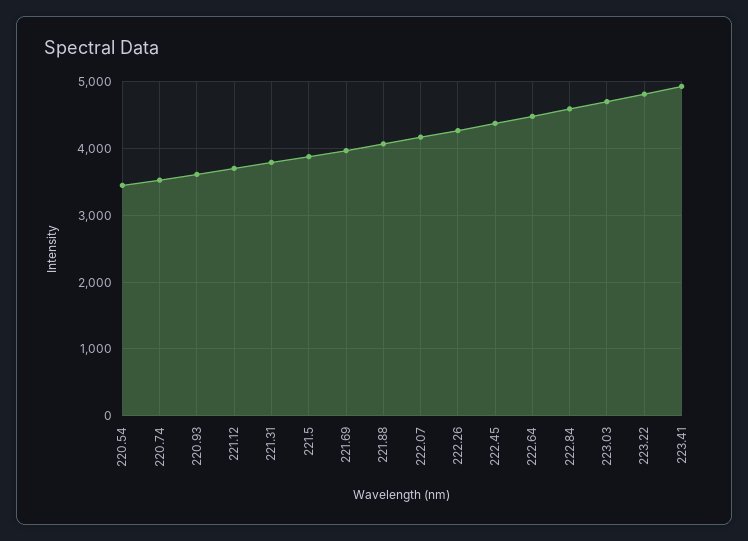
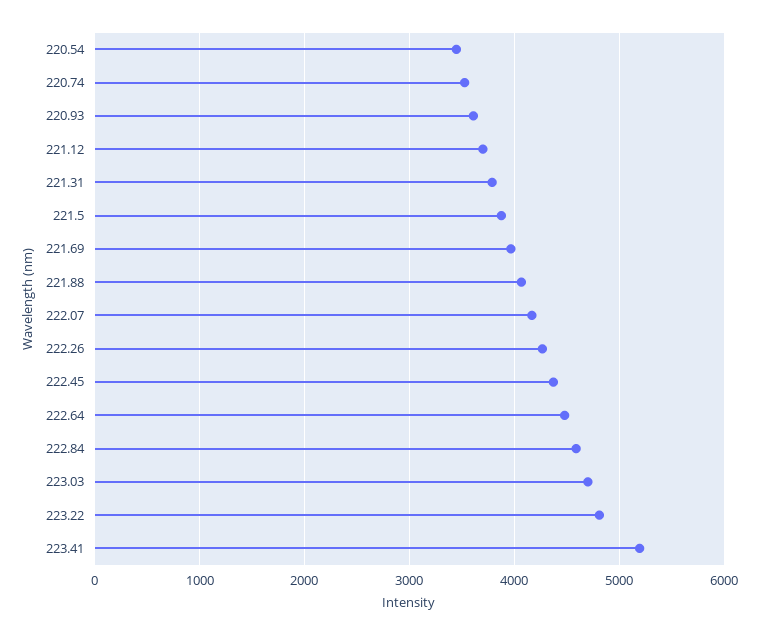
  {
    "220.54": 3400,
    "220.74": 3500,
    "220.93": 3600,
    "221.12": 3700,
    "221.31": 3800,
    "221.5": 3900,
    "221.69": 4000,
    "221.88": 4100,
    "222.07": 4200,
    "222.26": 4300,
    "222.45": 4400,
    "222.64": 4500,
    "222.84": 4600,
    "223.03": 4700,
    "223.22": 4800,
-   "223.41": 4900
+   "223.41": 5200
  }

